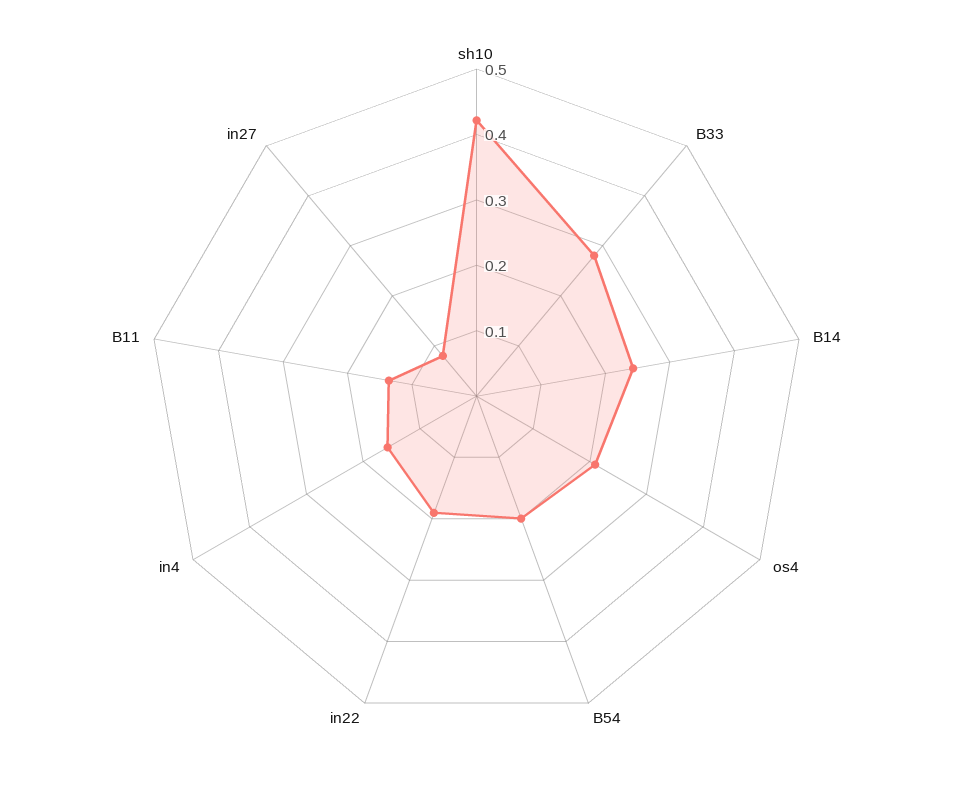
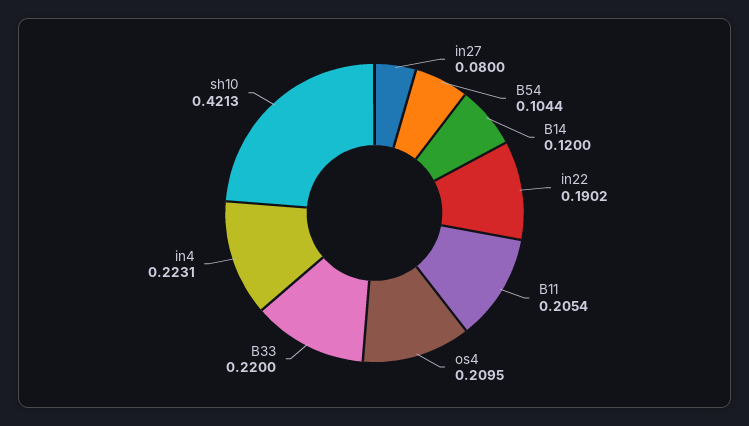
  {
    "sh10": 0.4213,
-   "B33": 0.28,
+   "B33": 0.22,
-   "B14": 0.24,
+   "B14": 0.12,
    "os4": 0.2095,
-   "B54": 0.2,
+   "B54": 0.1044,
    "in22": 0.1902,
-   "in4": 0.16,
+   "in4": 0.2231,
-   "B11": 0.14,
+   "B11": 0.2054,
    "in27": 0.08
  }

